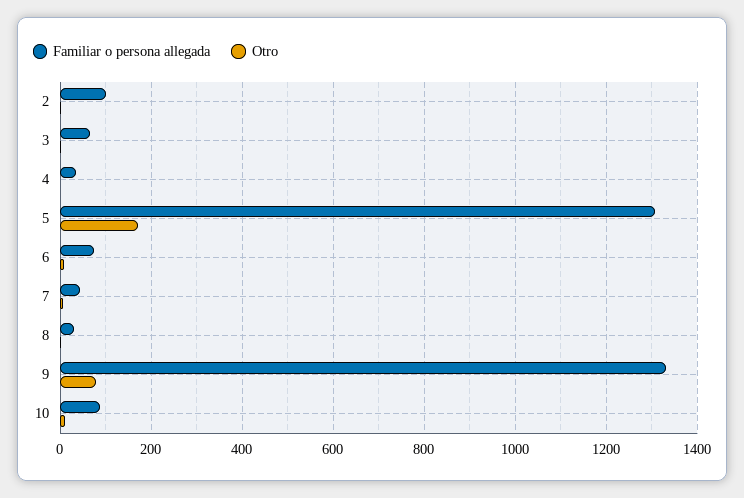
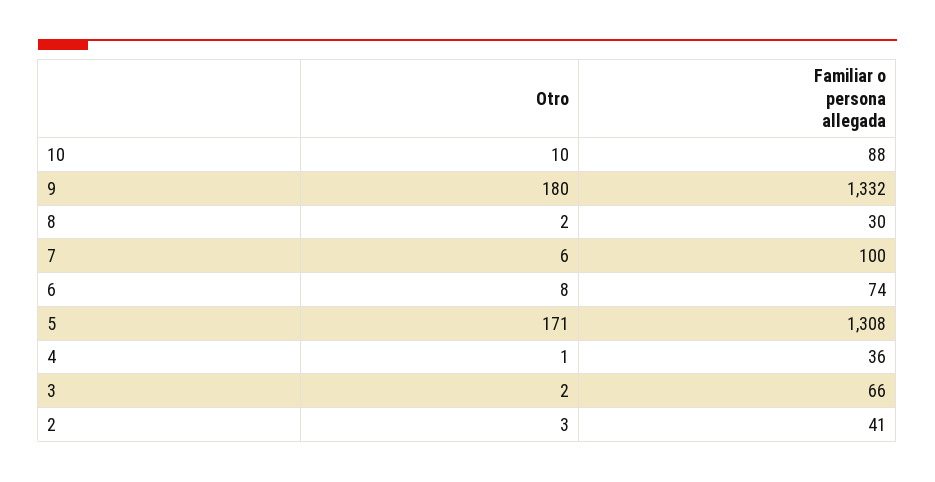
  {
    "Familiar o persona allegada": {
-     "2": 100,
+     "2": 41,
      "3": 66,
      "4": 36,
      "5": 1308,
      "6": 74,
-     "7": 40,
+     "7": 100,
      "8": 30,
      "9": 1332,
      "10": 88
    },
    "Otro": {
      "2": 3,
      "3": 2,
      "4": 1,
      "5": 171,
      "6": 8,
      "7": 6,
      "8": 2,
-     "9": 80,
+     "9": 180,
      "10": 10
    }
  }

